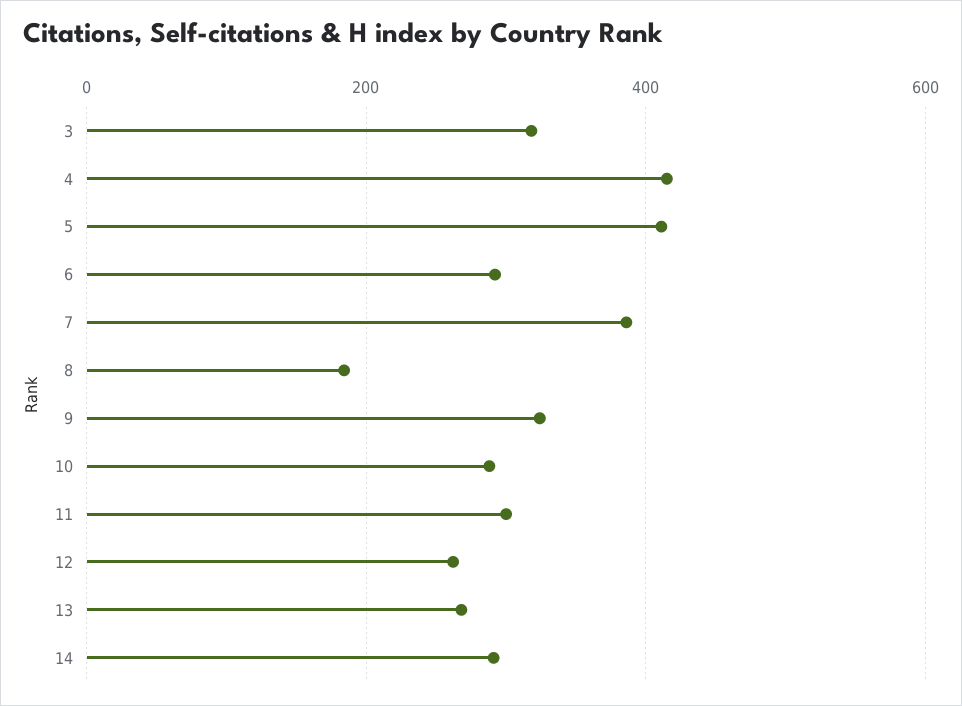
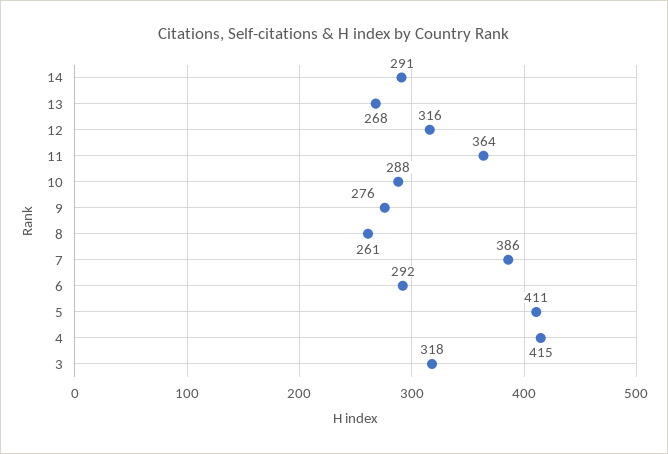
  {
    "3": 318,
    "4": 415,
    "5": 411,
    "6": 292,
    "7": 386,
-   "8": 180,
+   "8": 261,
-   "9": 320,
+   "9": 276,
    "10": 288,
-   "11": 300,
+   "11": 364,
-   "12": 260,
+   "12": 316,
    "13": 268,
    "14": 291
  }

